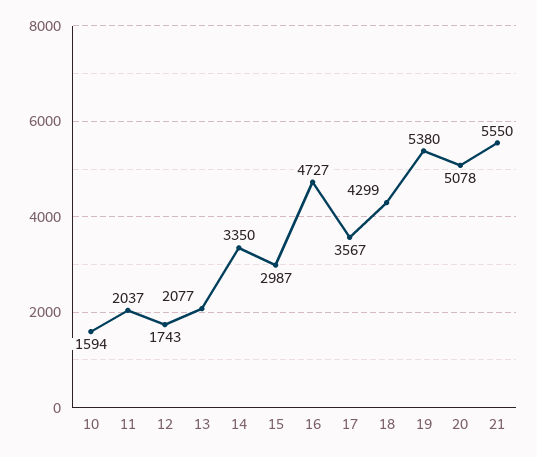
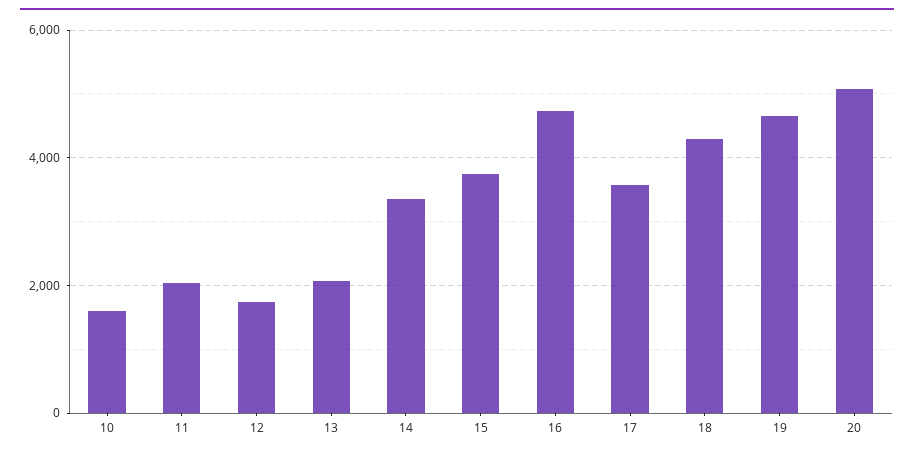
  {
    "10": 1594,
    "11": 2037,
    "12": 1743,
    "13": 2077,
    "14": 3350,
-   "15": 2987,
+   "15": 3800,
    "16": 4727,
    "17": 3567,
    "18": 4299,
-   "19": 5380,
+   "19": 4600,
-   "20": 5078,
+   "20": 5078
-   "21": 5550
  }

